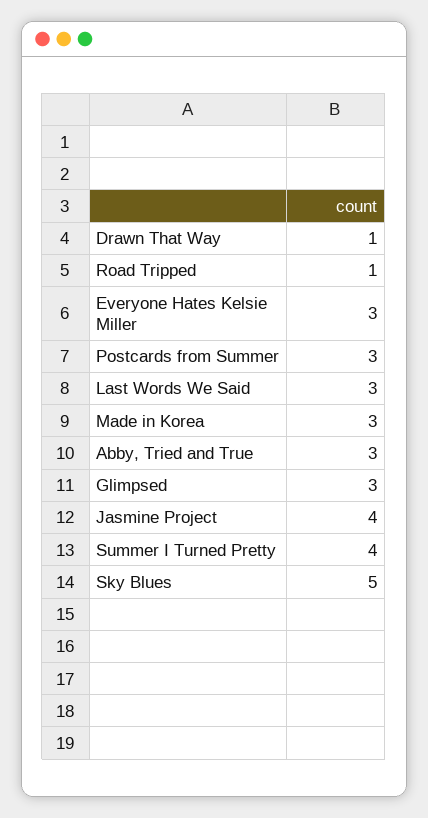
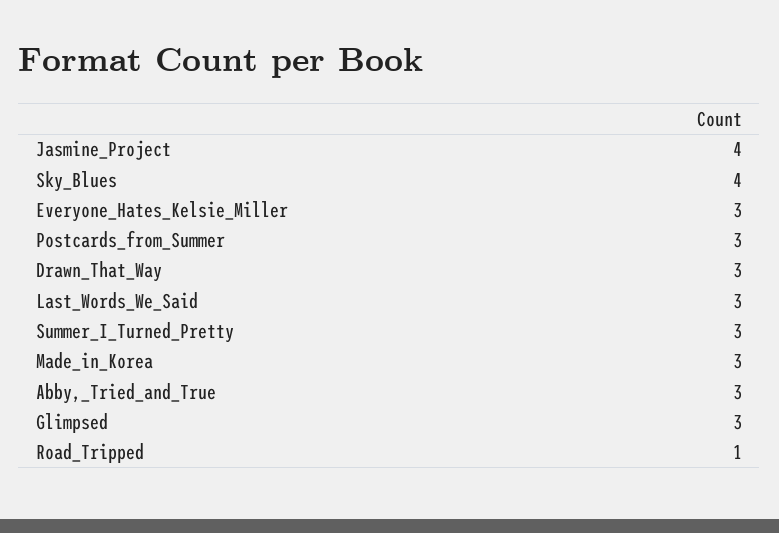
  {
-   "Drawn That Way": 1,
+   "Drawn That Way": 3,
    "Road Tripped": 1,
    "Everyone Hates Kelsie Miller": 3,
    "Postcards from Summer": 3,
    "Last Words We Said": 3,
    "Made in Korea": 3,
    "Abby, Tried and True": 3,
    "Glimpsed": 3,
    "Jasmine Project": 4,
-   "Summer I Turned Pretty": 4,
+   "Summer I Turned Pretty": 3,
-   "Sky Blues": 5
+   "Sky Blues": 4
  }

